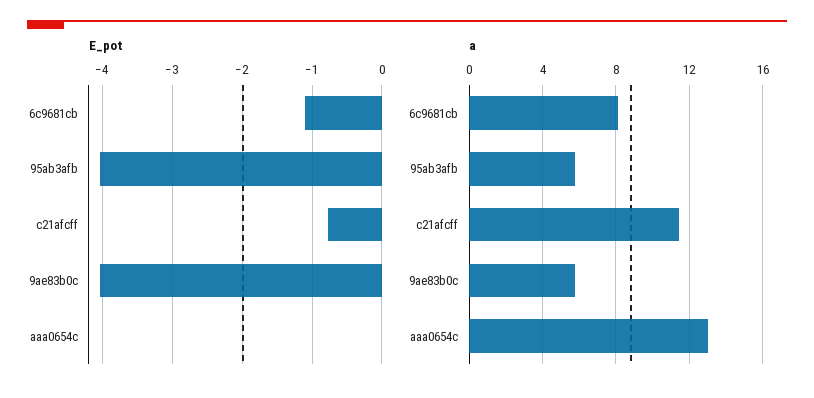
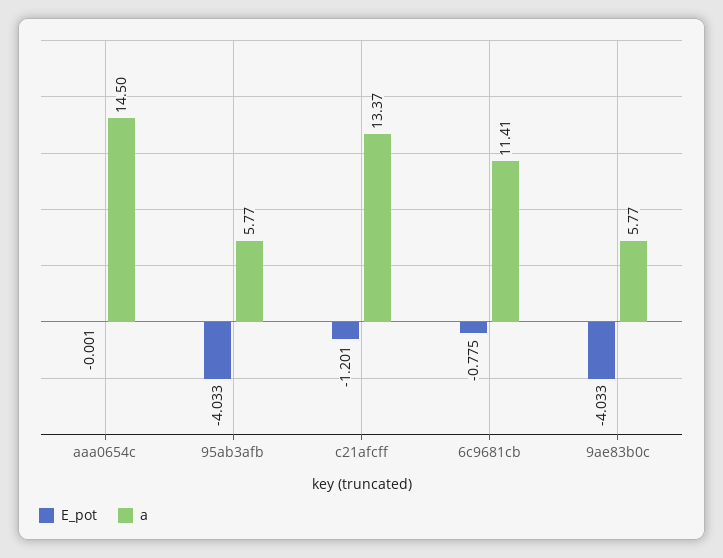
  {
    "E_pot": {
-     "6c9681cb": -1.1,
+     "6c9681cb": -0.775,
      "95ab3afb": -4.033,
-     "c21afcff": -0.8,
+     "c21afcff": -1.201,
      "9ae83b0c": -4.033,
      "aaa0654c": -0.001
    },
    "a": {
-     "6c9681cb": 8,
+     "6c9681cb": 11.41,
      "95ab3afb": 5.77,
-     "c21afcff": 11.5,
+     "c21afcff": 13.37,
      "9ae83b0c": 5.77,
-     "aaa0654c": 13
+     "aaa0654c": 14.5
    }
  }

